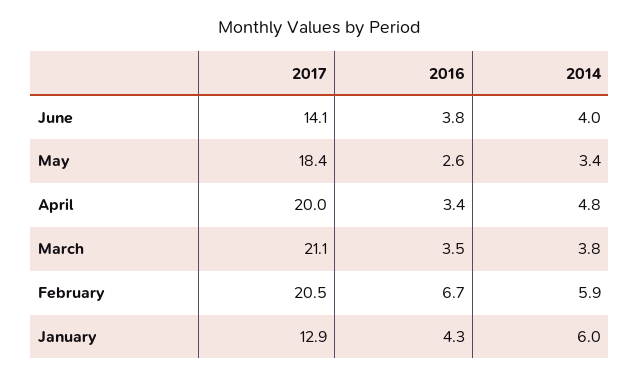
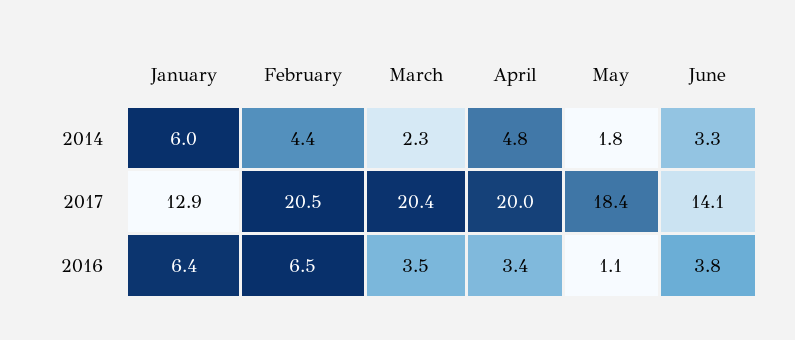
  {
    "2017": {
      "June": 14.1,
      "May": 18.4,
      "April": 20,
-     "March": 21.1,
+     "March": 20.4,
      "February": 20.5,
      "January": 12.9
    },
    "2016": {
      "June": 3.8,
-     "May": 2.6,
+     "May": 1.1,
      "April": 3.4,
      "March": 3.5,
-     "February": 6.7,
+     "February": 6.5,
-     "January": 4.3
+     "January": 6.4
    },
    "2014": {
-     "June": 4,
+     "June": 3.3,
-     "May": 3.4,
+     "May": 1.8,
      "April": 4.8,
-     "March": 3.8,
+     "March": 2.3,
-     "February": 5.9,
+     "February": 4.4,
      "January": 6
    }
  }

